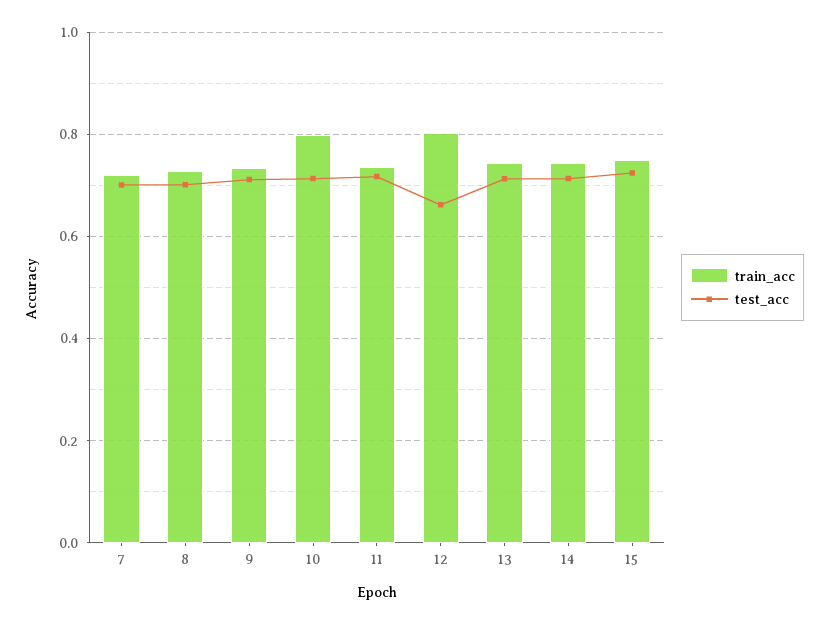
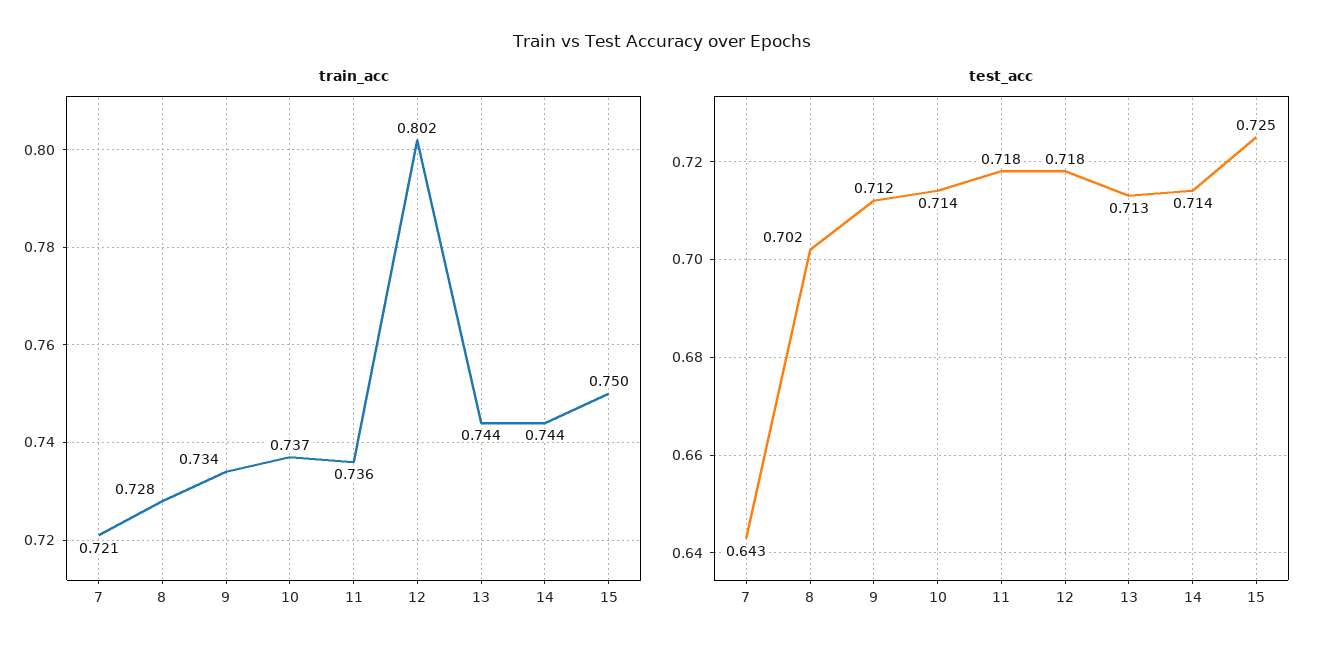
  {
    "train_acc": {
      "7": 0.721,
      "8": 0.728,
      "9": 0.734,
-     "10": 0.8,
+     "10": 0.737,
      "11": 0.736,
      "12": 0.802,
      "13": 0.744,
      "14": 0.744,
      "15": 0.75
    },
    "test_acc": {
-     "7": 0.7,
+     "7": 0.643,
      "8": 0.702,
      "9": 0.712,
      "10": 0.714,
      "11": 0.718,
-     "12": 0.66,
+     "12": 0.718,
      "13": 0.713,
      "14": 0.714,
      "15": 0.725
    }
  }

